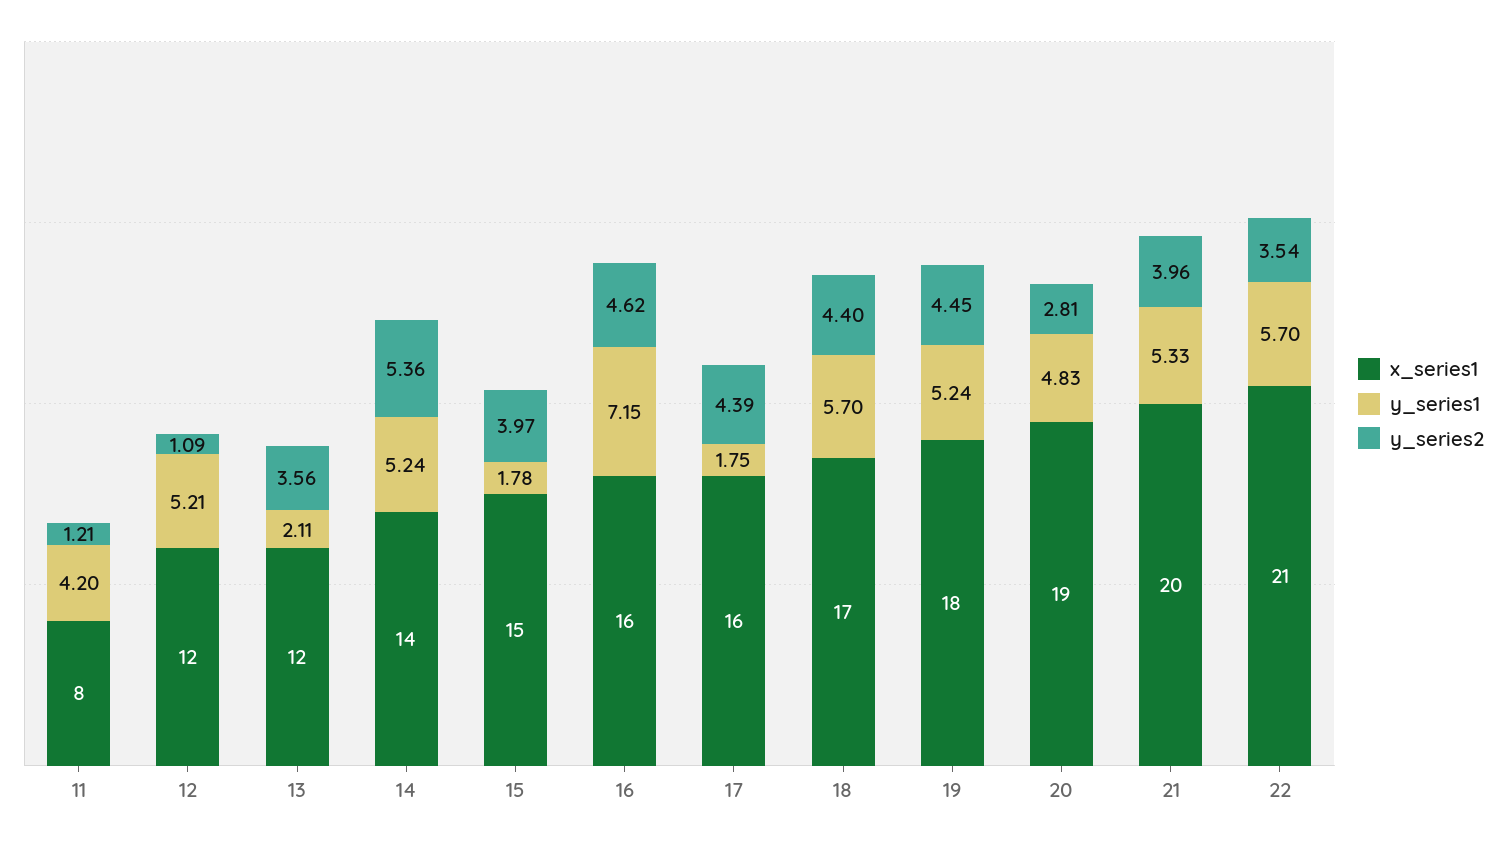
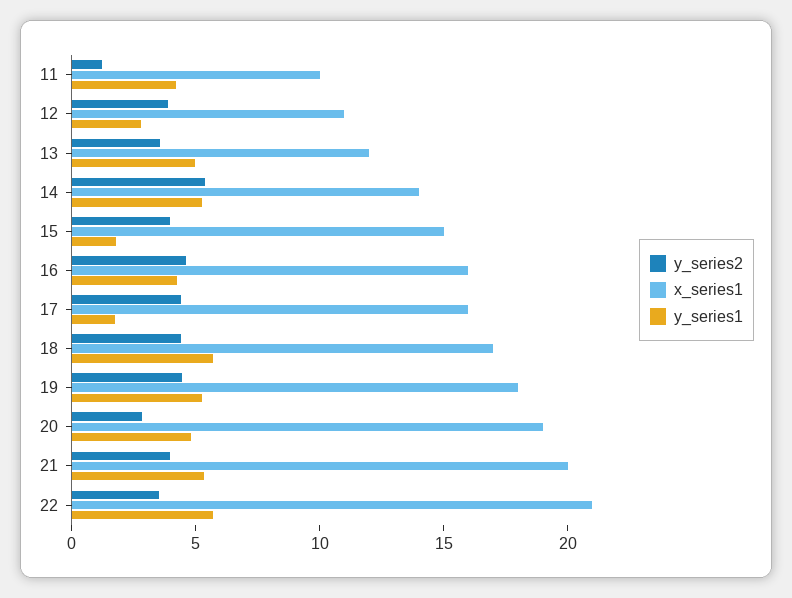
  {
    "x_series1": {
-     "11": 8,
+     "11": 10,
-     "12": 12,
+     "12": 11,
      "13": 12,
      "14": 14,
      "15": 15,
      "16": 16,
      "17": 16,
      "18": 17,
      "19": 18,
      "20": 19,
      "21": 20,
      "22": 21
    },
    "y_series1": {
      "11": 4.2,
-     "12": 5.21,
+     "12": 3,
-     "13": 2.11,
+     "13": 5,
      "14": 5.24,
      "15": 1.78,
-     "16": 7.15,
+     "16": 4,
      "17": 1.75,
      "18": 5.7,
      "19": 5.24,
      "20": 4.83,
      "21": 5.33,
      "22": 5.7
    },
    "y_series2": {
      "11": 1.21,
-     "12": 1.09,
+     "12": 4,
      "13": 3.56,
      "14": 5.36,
      "15": 3.97,
      "16": 4.62,
      "17": 4.39,
      "18": 4.4,
      "19": 4.45,
      "20": 2.81,
      "21": 3.96,
      "22": 3.54
    }
  }

